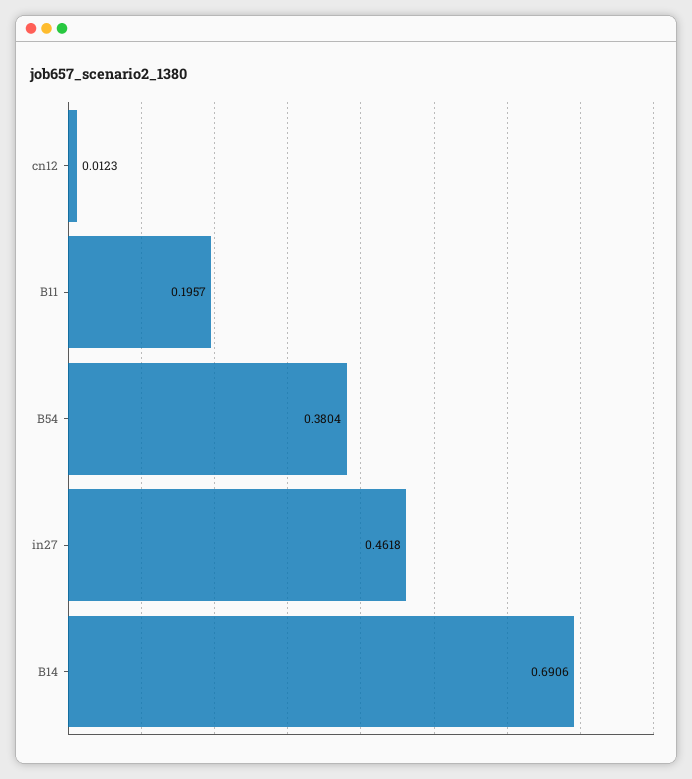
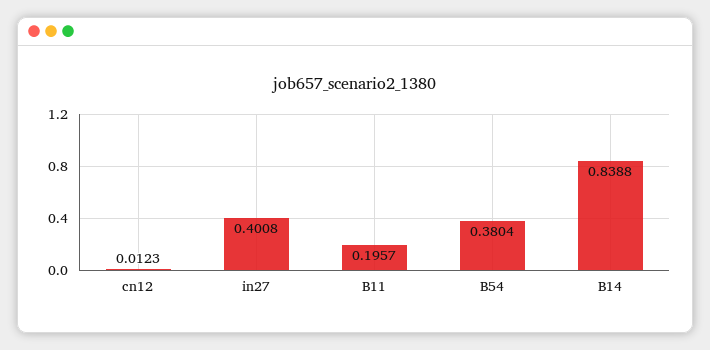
  {
    "cn12": 0.0123,
    "B11": 0.1957,
    "B54": 0.3804,
-   "in27": 0.4618,
+   "in27": 0.4008,
-   "B14": 0.6906
+   "B14": 0.8388
  }

